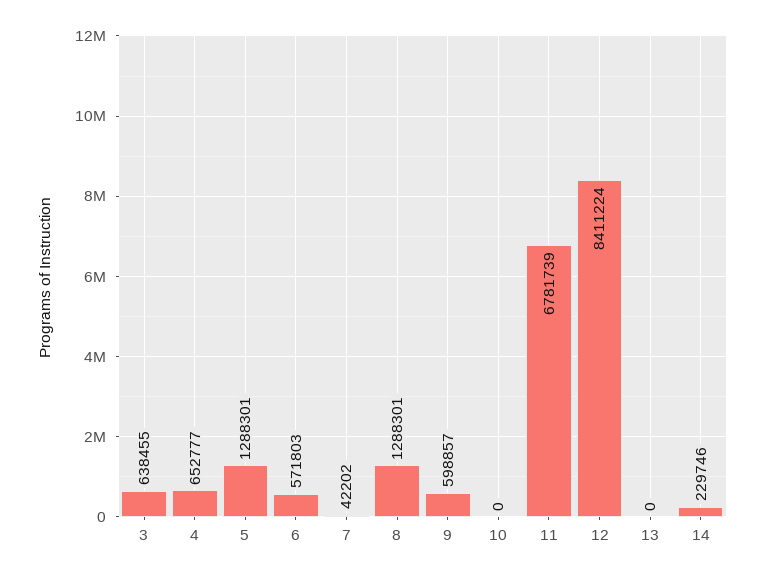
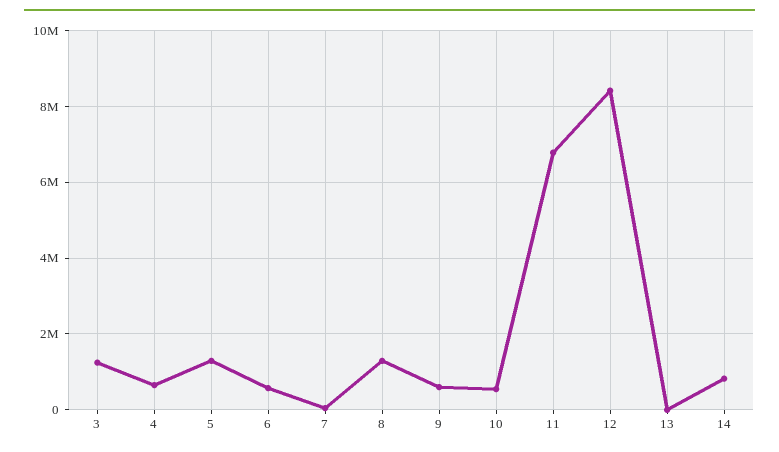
  {
-   "3": 638455,
+   "3": 1200000,
    "4": 652777,
    "5": 1288301,
    "6": 571803,
    "7": 42202,
    "8": 1288301,
    "9": 598857,
-   "10": 0,
+   "10": 600000,
    "11": 6781739,
    "12": 8411224,
    "13": 0,
-   "14": 229746
+   "14": 800000
  }

